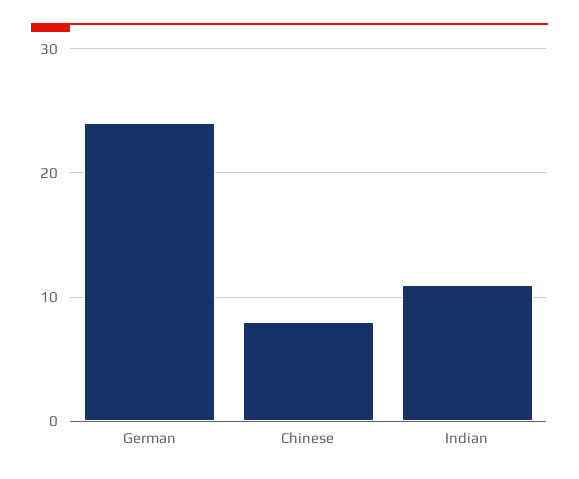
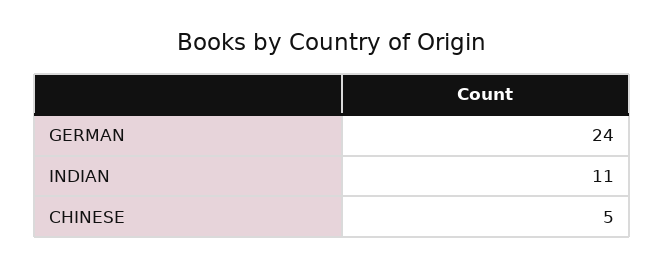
  {
    "German": 24,
-   "Chinese": 8,
+   "Chinese": 5,
    "Indian": 11
  }

